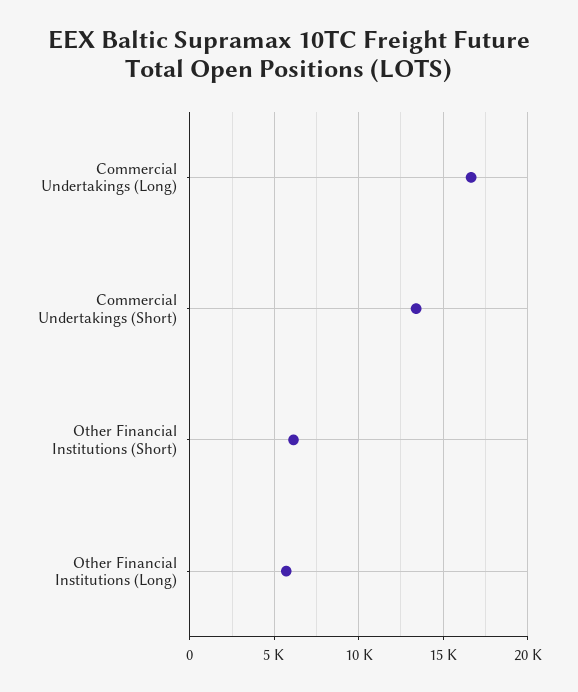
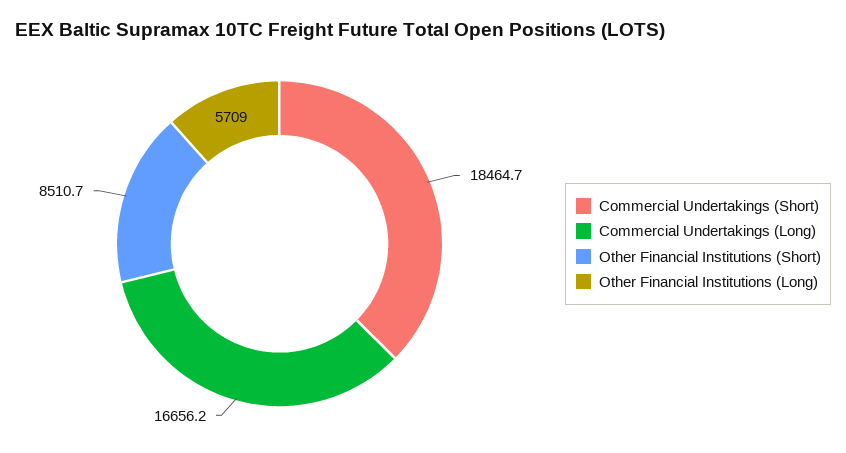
  {
    "Commercial Undertakings (Long)": 16656.2,
-   "Commercial Undertakings (Short)": 13500,
+   "Commercial Undertakings (Short)": 18464.7,
-   "Other Financial Institutions (Short)": 6000,
+   "Other Financial Institutions (Short)": 8510.7,
    "Other Financial Institutions (Long)": 5709
  }

